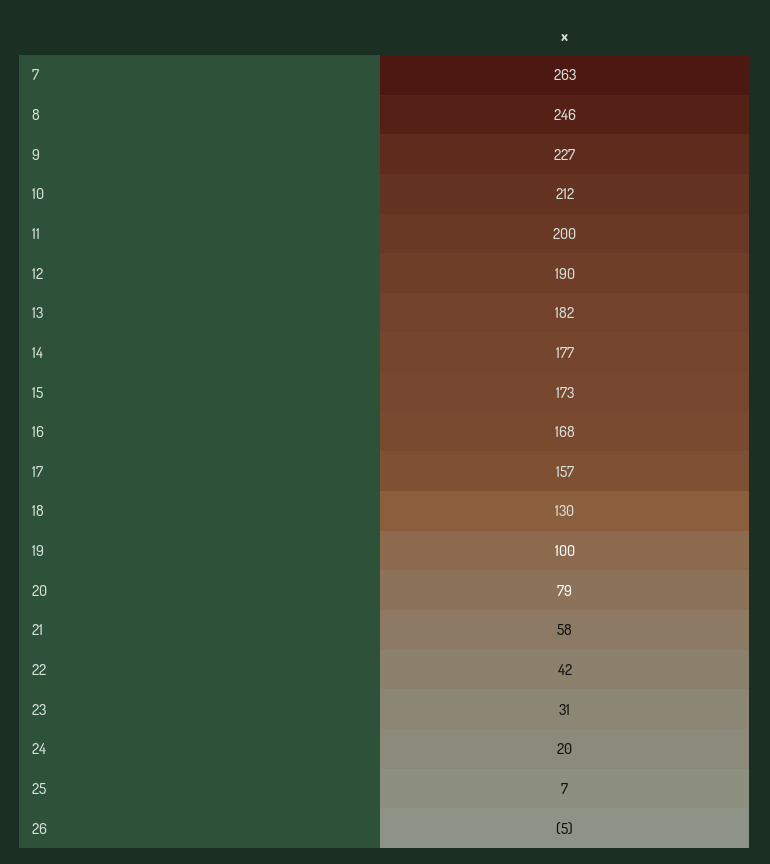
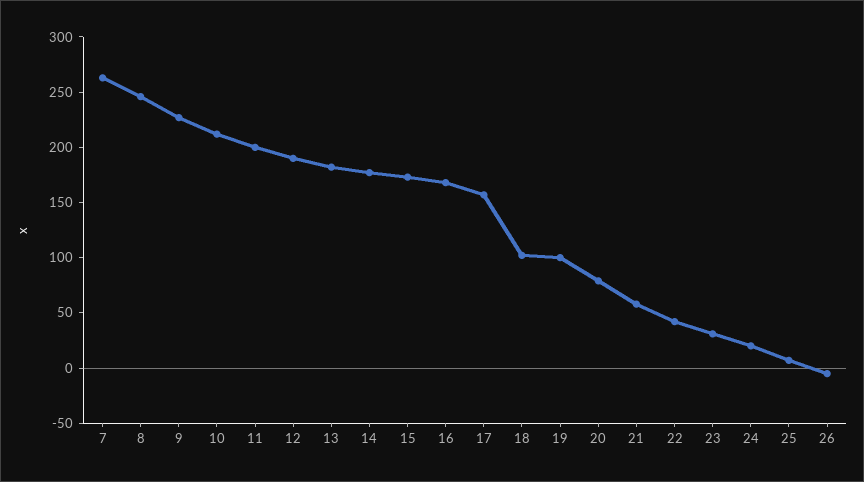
  {
    "7": 263,
    "8": 246,
    "9": 227,
    "10": 212,
    "11": 200,
    "12": 190,
    "13": 182,
    "14": 177,
    "15": 173,
    "16": 168,
    "17": 157,
-   "18": 130,
+   "18": 100,
    "19": 100,
    "20": 79,
    "21": 58,
    "22": 42,
    "23": 31,
    "24": 20,
    "25": 7,
    "26": -5
  }

